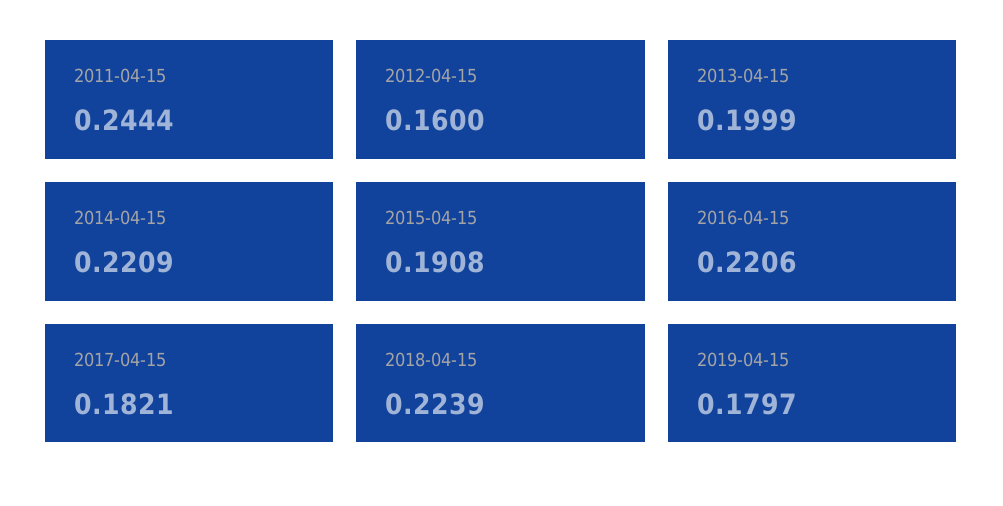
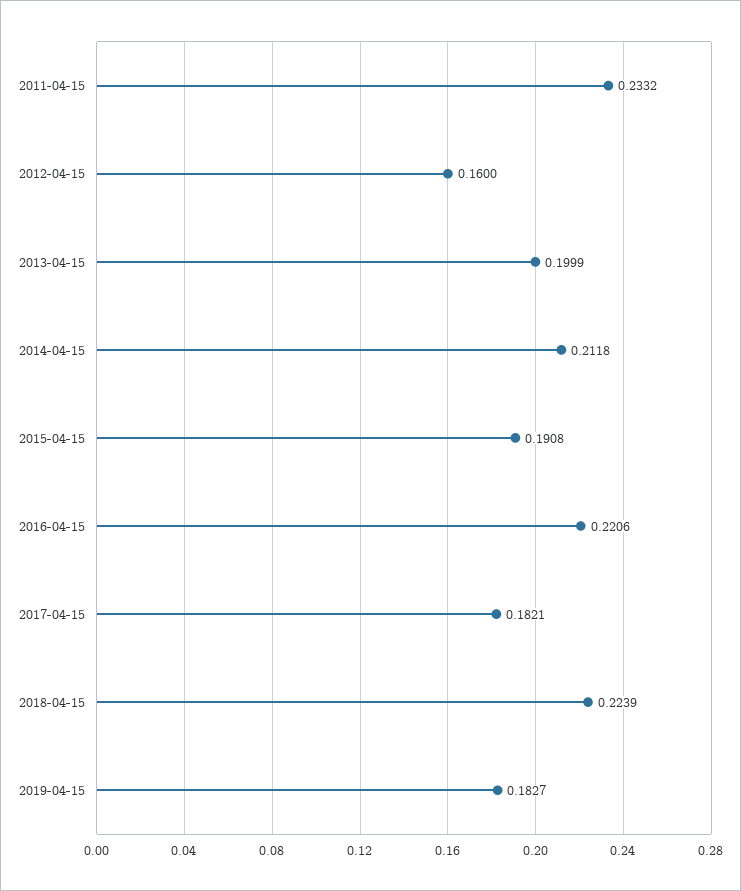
  {
-   "2011-04-15": 0.2444,
+   "2011-04-15": 0.2332,
    "2012-04-15": 0.16,
    "2013-04-15": 0.1999,
-   "2014-04-15": 0.2209,
+   "2014-04-15": 0.2118,
    "2015-04-15": 0.1908,
    "2016-04-15": 0.2206,
    "2017-04-15": 0.1821,
    "2018-04-15": 0.2239,
-   "2019-04-15": 0.1797
+   "2019-04-15": 0.1827
  }

